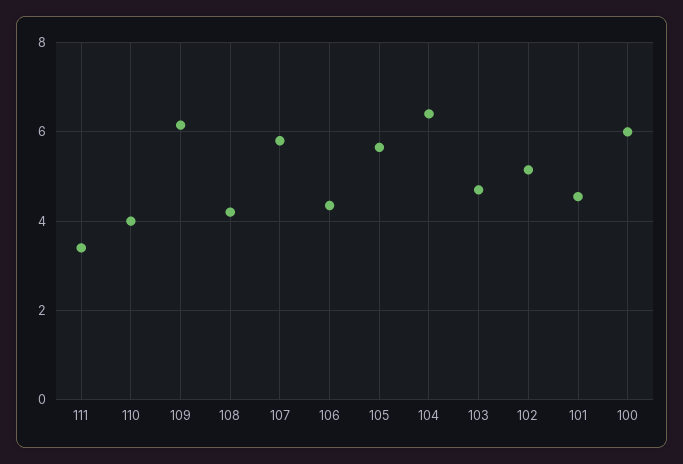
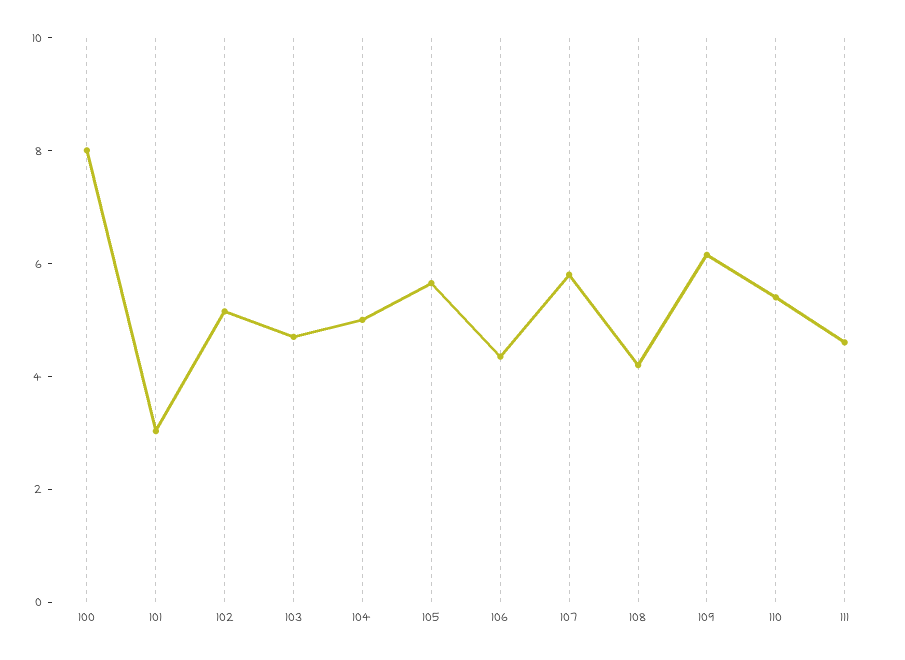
  {
-   "111": 3.4,
+   "111": 4.5,
-   "110": 4,
+   "110": 5.5,
    "109": 6.2,
    "108": 4.2,
    "107": 5.8,
    "106": 4.4,
    "105": 5.6,
-   "104": 6.4,
+   "104": 5,
    "103": 4.8,
    "102": 5.2,
-   "101": 4.6,
+   "101": 3,
-   "100": 6
+   "100": 8
  }

